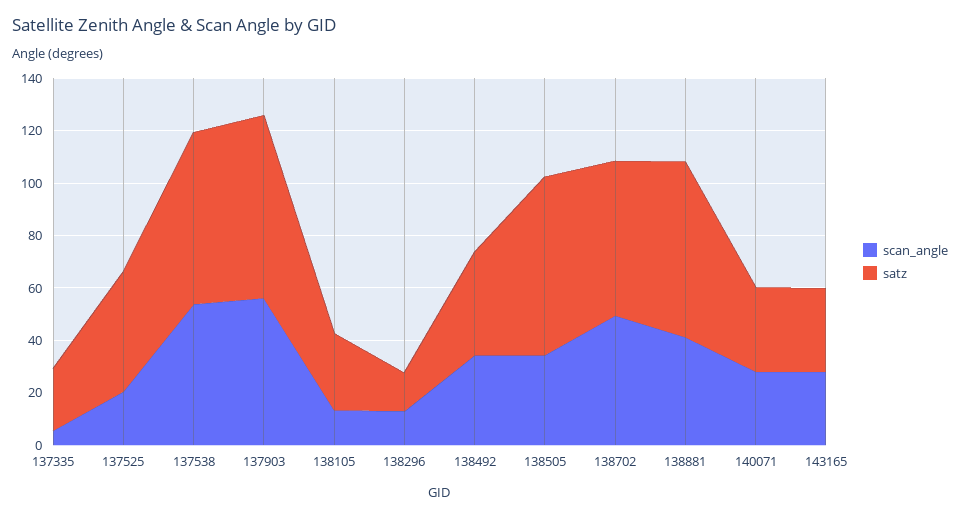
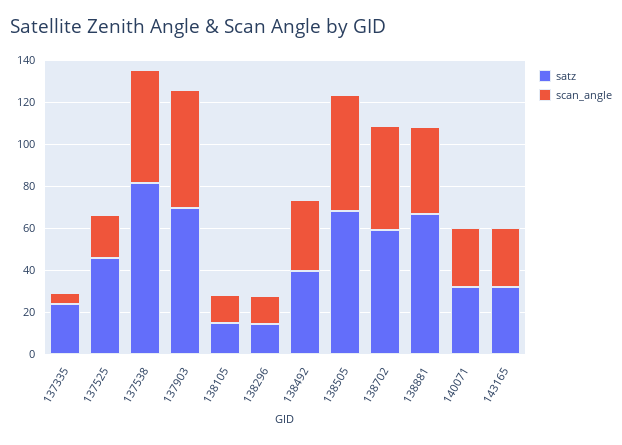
  {
    "scan_angle": {
      "137335": 5,
      "137525": 20,
      "137538": 55,
      "137903": 55,
      "138105": 15,
      "138296": 15,
      "138492": 35,
-     "138505": 35,
+     "138505": 55,
      "138702": 50,
      "138881": 40,
      "140071": 30,
      "143165": 30
    },
    "satz": {
      "137335": 25,
      "137525": 45,
-     "137538": 65,
+     "137538": 80,
      "137903": 70,
-     "138105": 30,
+     "138105": 15,
      "138296": 15,
      "138492": 40,
      "138505": 70,
      "138702": 60,
      "138881": 65,
      "140071": 30,
      "143165": 30
    }
  }

